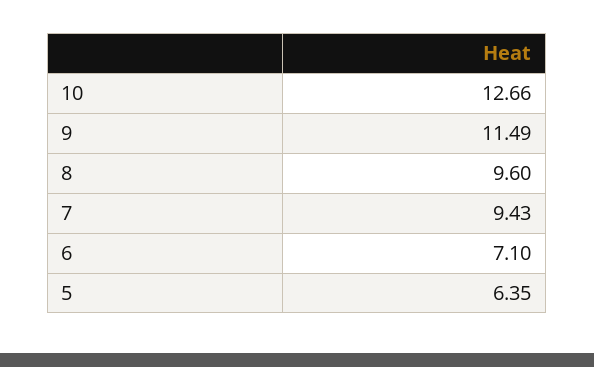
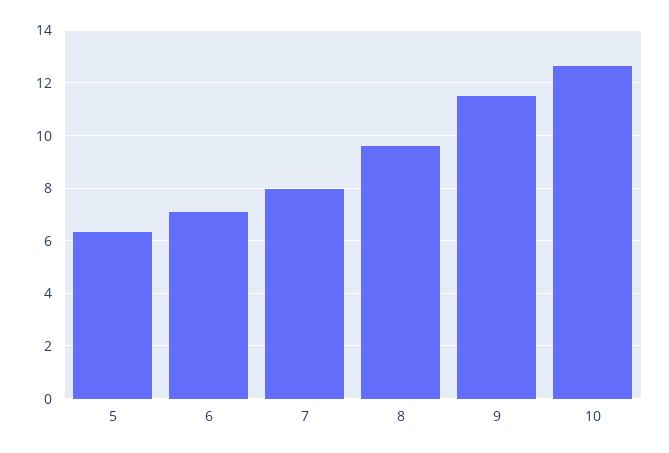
  {
    "10": 12.66,
    "9": 11.49,
    "8": 9.6,
-   "7": 9.43,
+   "7": 8,
    "6": 7.1,
    "5": 6.35
  }

